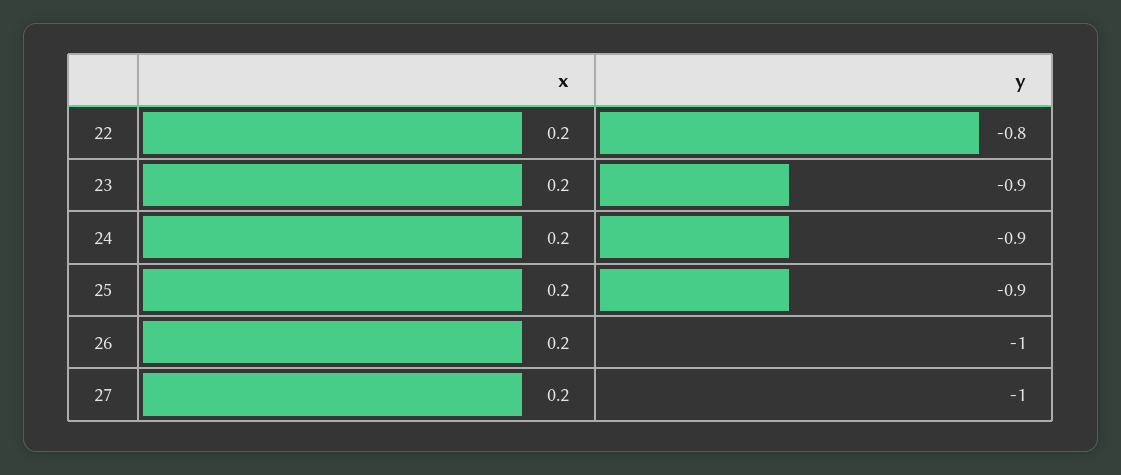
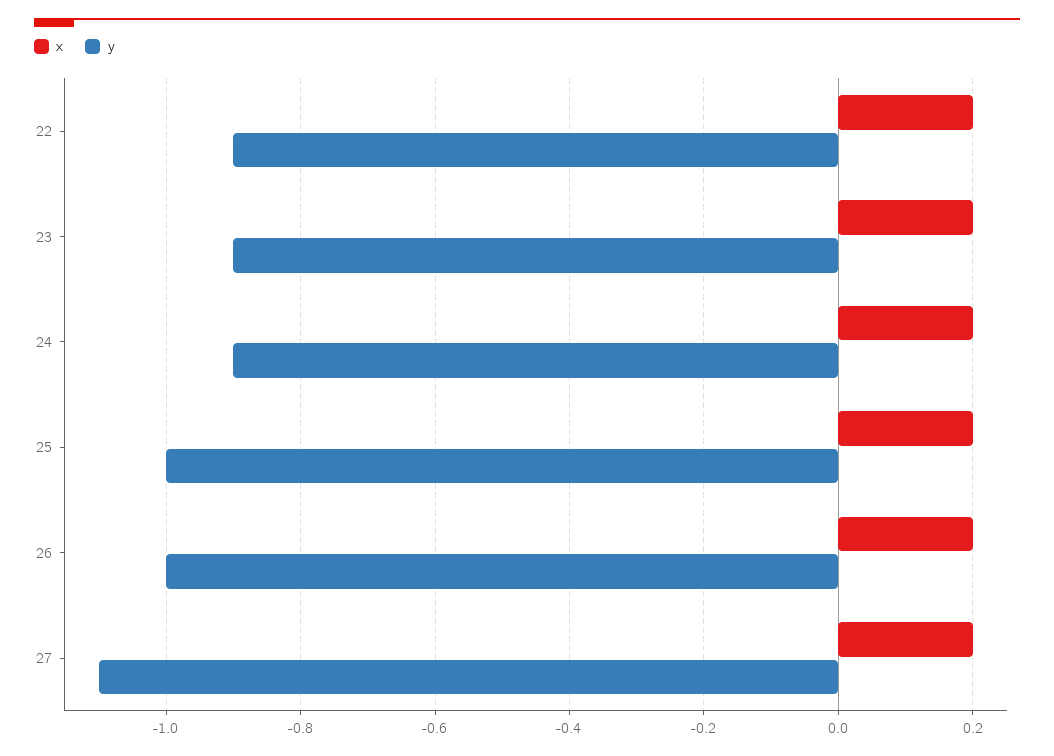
  {
    "x": {
      "22": 0.2,
      "23": 0.2,
      "24": 0.2,
      "25": 0.2,
      "26": 0.2,
      "27": 0.2
    },
    "y": {
-     "22": -0.8,
+     "22": -0.9,
      "23": -0.9,
      "24": -0.9,
-     "25": -0.9,
+     "25": -1,
      "26": -1,
-     "27": -1
+     "27": -1.1
    }
  }

